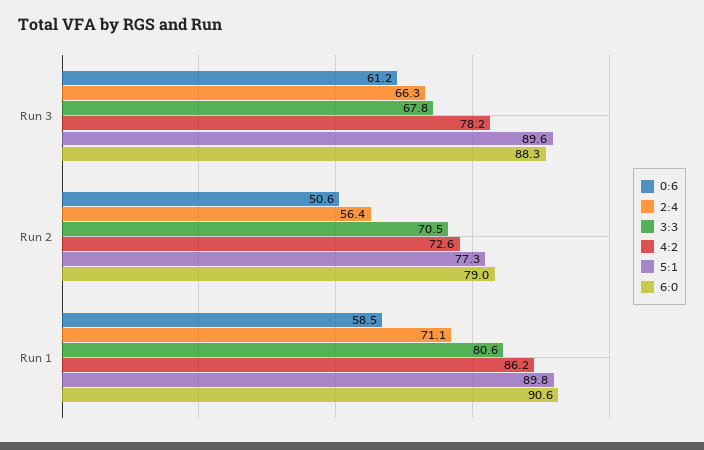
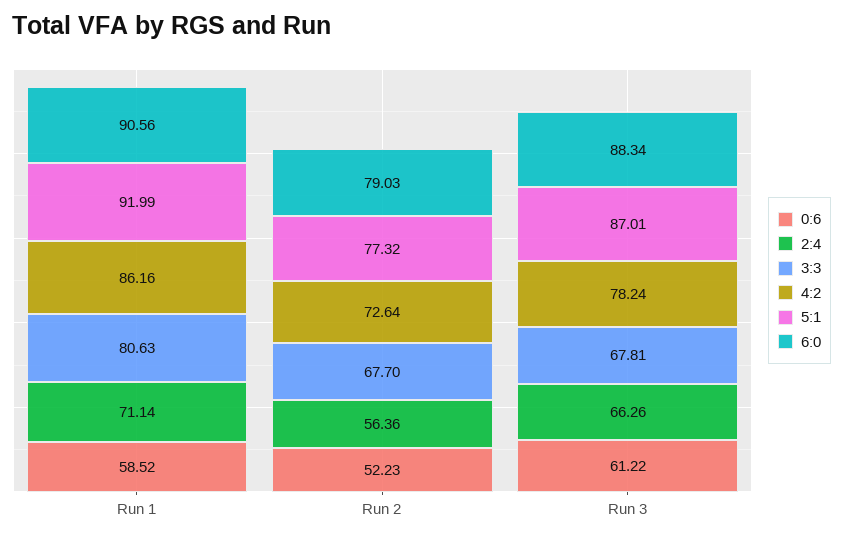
  {
    "0:6": {
      "Run 3": 61.22,
-     "Run 2": 50.6,
+     "Run 2": 52.23,
      "Run 1": 58.52
    },
    "2:4": {
      "Run 3": 66.26,
      "Run 2": 56.36,
      "Run 1": 71.14
    },
    "3:3": {
      "Run 3": 67.81,
-     "Run 2": 70.5,
+     "Run 2": 67.7,
      "Run 1": 80.63
    },
    "4:2": {
      "Run 3": 78.24,
      "Run 2": 72.64,
      "Run 1": 86.16
    },
    "5:1": {
-     "Run 3": 89.6,
+     "Run 3": 87.01,
      "Run 2": 77.32,
-     "Run 1": 89.8
+     "Run 1": 91.99
    },
    "6:0": {
      "Run 3": 88.34,
      "Run 2": 79.03,
      "Run 1": 90.56
    }
  }

